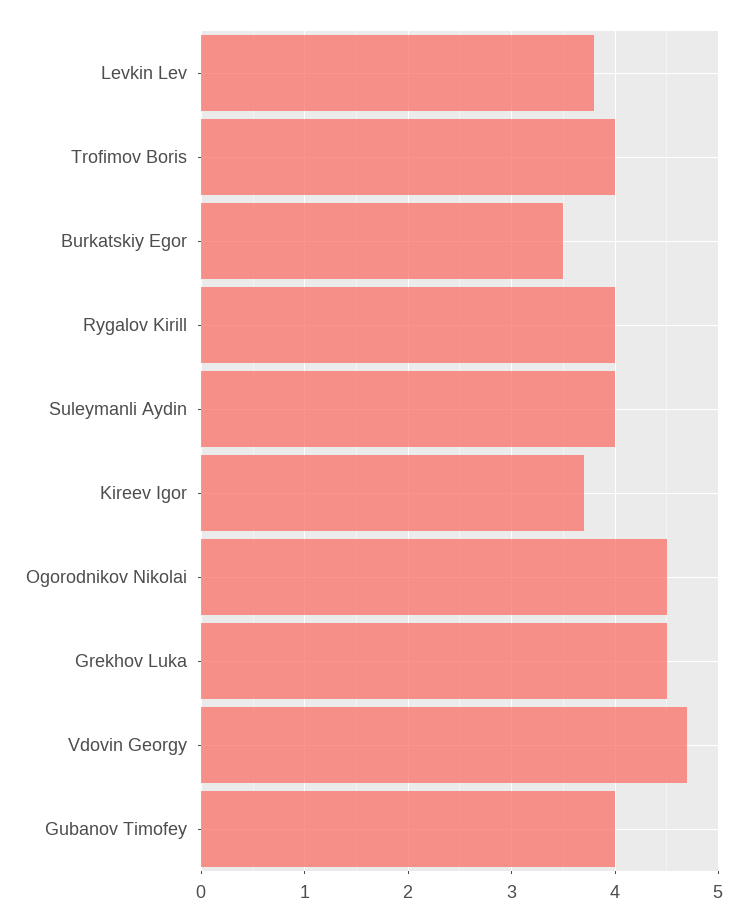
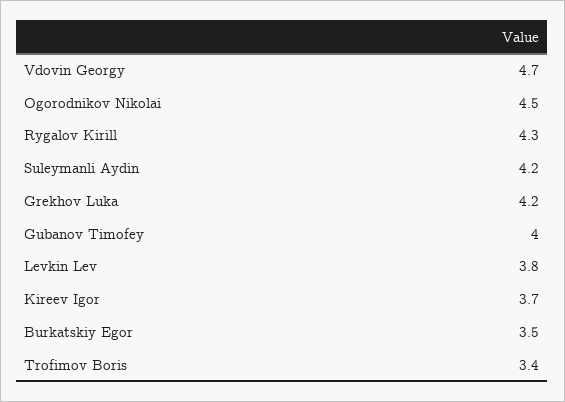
  {
    "Levkin Lev": 3.8,
-   "Trofimov Boris": 4,
+   "Trofimov Boris": 3.4,
    "Burkatskiy Egor": 3.5,
-   "Rygalov Kirill": 4,
+   "Rygalov Kirill": 4.3,
-   "Suleymanli Aydin": 4,
+   "Suleymanli Aydin": 4.2,
    "Kireev Igor": 3.7,
    "Ogorodnikov Nikolai": 4.5,
-   "Grekhov Luka": 4.5,
+   "Grekhov Luka": 4.2,
    "Vdovin Georgy": 4.7,
    "Gubanov Timofey": 4
  }

